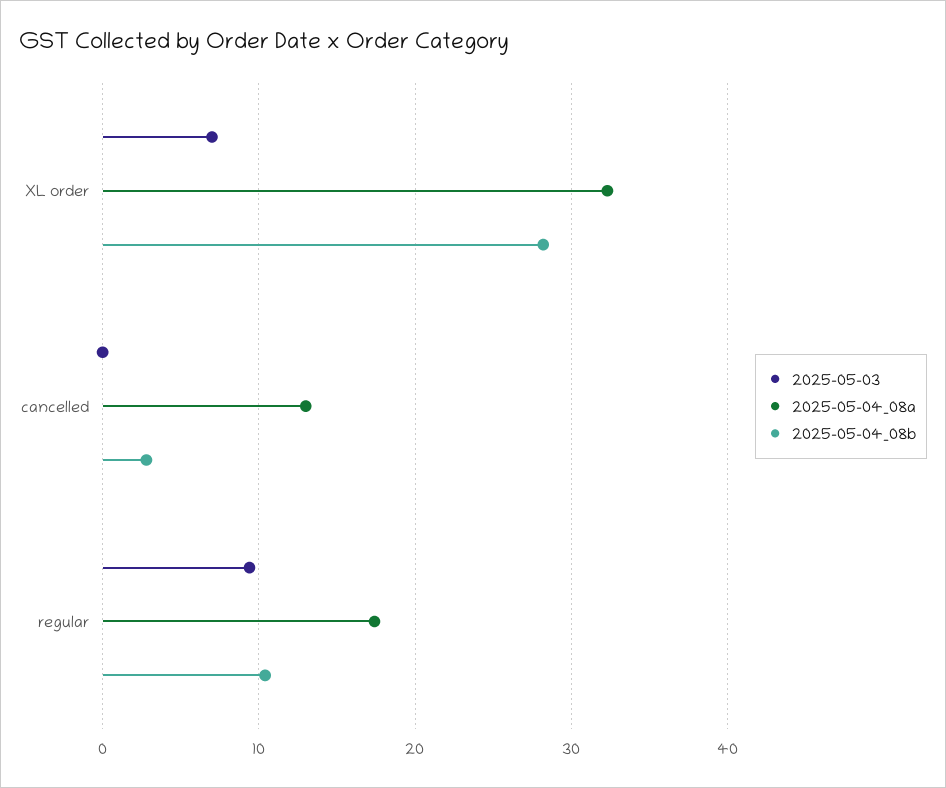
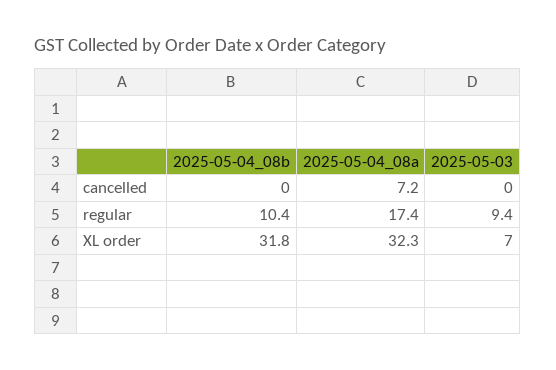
  {
    "2025-05-03": {
      "XL order": 7,
      "cancelled": 0,
      "regular": 9.4
    },
    "2025-05-04_08a": {
      "XL order": 32.3,
-     "cancelled": 13,
+     "cancelled": 7.2,
      "regular": 17.4
    },
    "2025-05-04_08b": {
-     "XL order": 28,
+     "XL order": 31.8,
-     "cancelled": 3,
+     "cancelled": 0,
      "regular": 10.4
    }
  }

